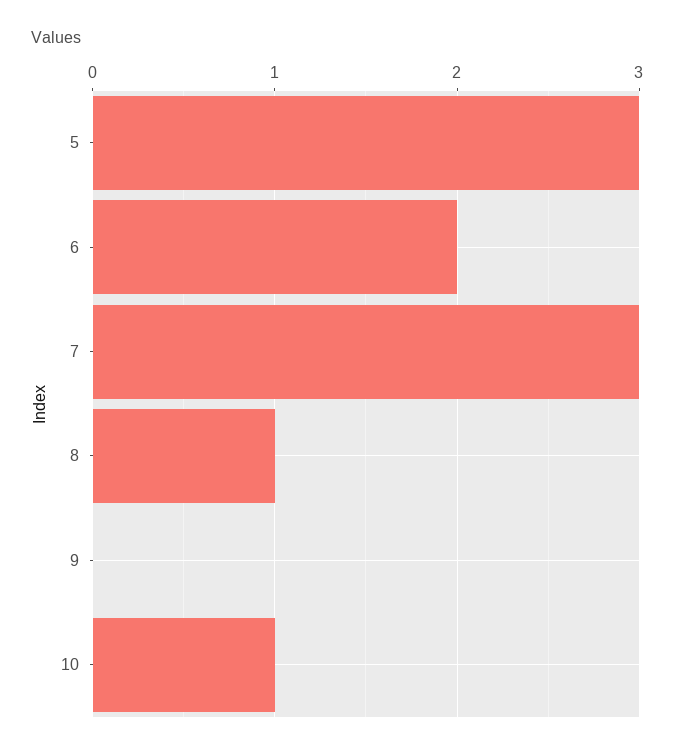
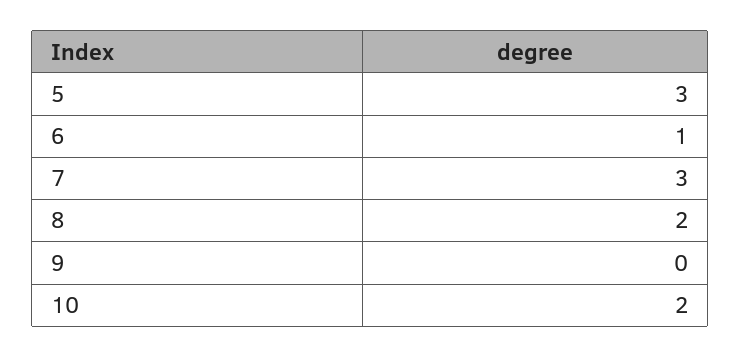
  {
    "5": 3,
-   "6": 2,
+   "6": 1,
    "7": 3,
-   "8": 1,
+   "8": 2,
    "9": 0,
-   "10": 1
+   "10": 2
  }

